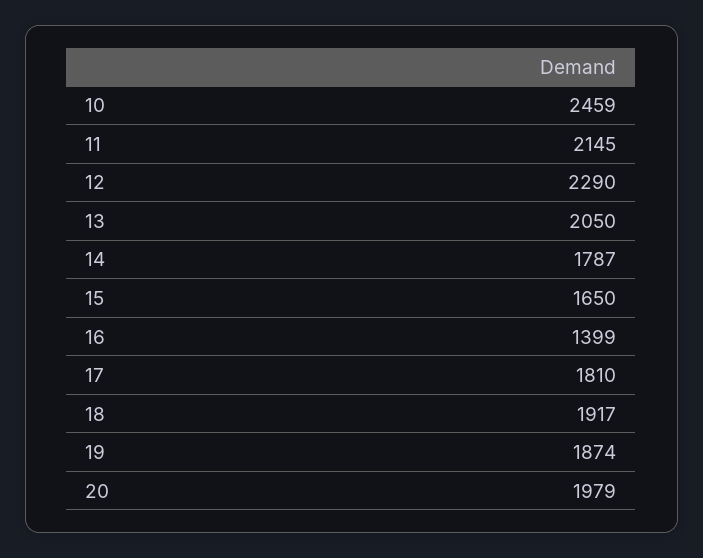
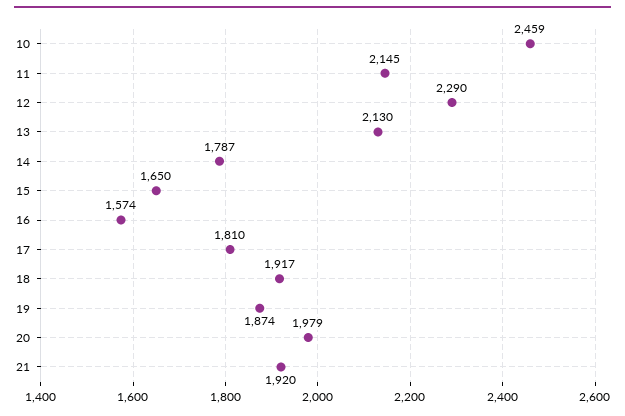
  {
    "10": 2459,
    "11": 2145,
    "12": 2290,
-   "13": 2050,
+   "13": 2130,
    "14": 1787,
    "15": 1650,
-   "16": 1399,
+   "16": 1574,
    "17": 1810,
    "18": 1917,
    "19": 1874,
-   "20": 1979
+   "20": 1979,
+   "21": 1920
  }

